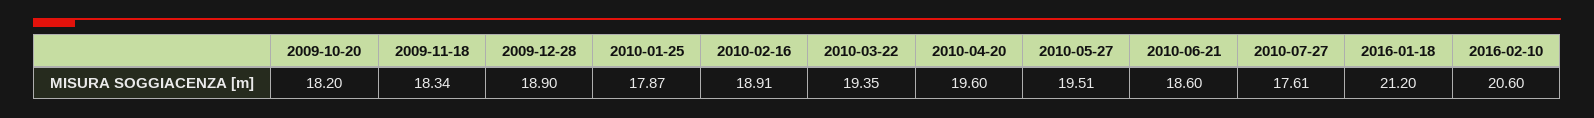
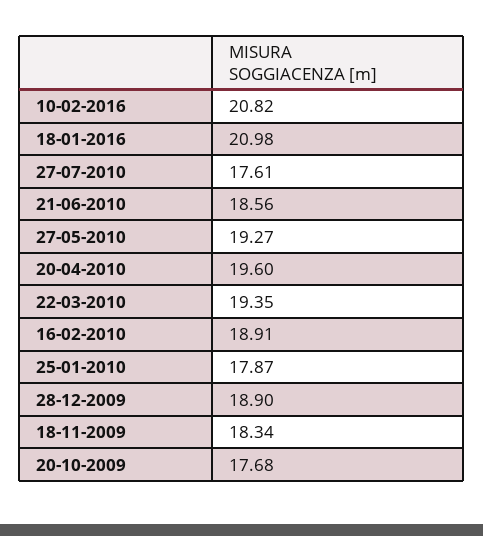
  {
-   "2009-10-20": 18.2,
+   "2009-10-20": 17.68,
    "2009-11-18": 18.34,
    "2009-12-28": 18.9,
    "2010-01-25": 17.87,
    "2010-02-16": 18.91,
    "2010-03-22": 19.35,
    "2010-04-20": 19.6,
-   "2010-05-27": 19.51,
+   "2010-05-27": 19.27,
-   "2010-06-21": 18.6,
+   "2010-06-21": 18.56,
    "2010-07-27": 17.61,
-   "2016-01-18": 21.2,
+   "2016-01-18": 20.98,
-   "2016-02-10": 20.6
+   "2016-02-10": 20.82
  }

